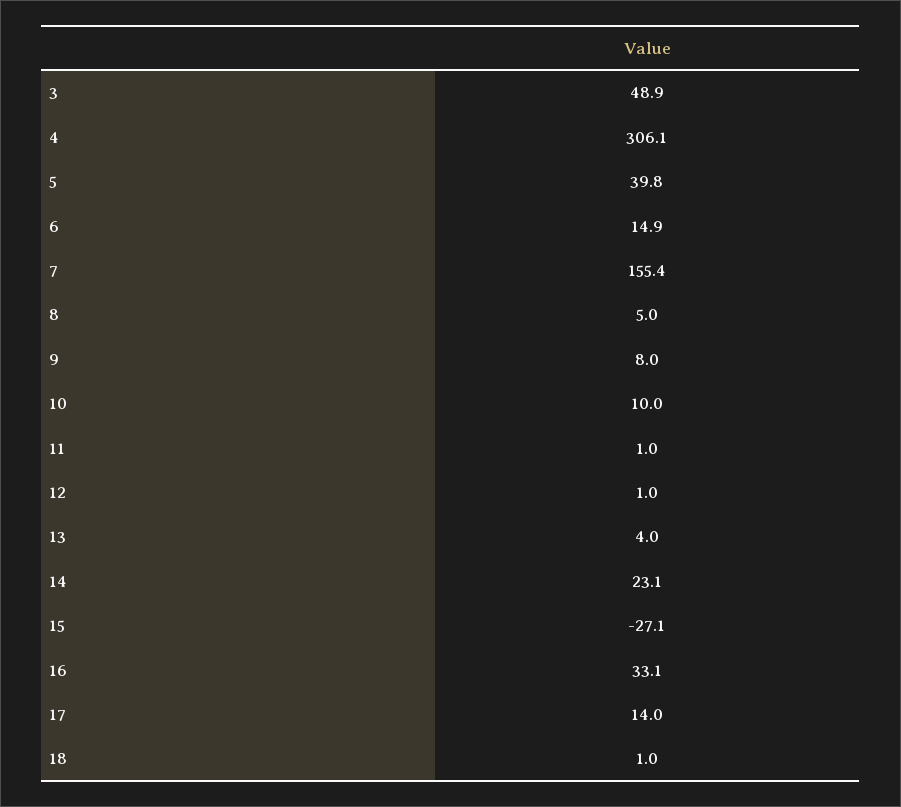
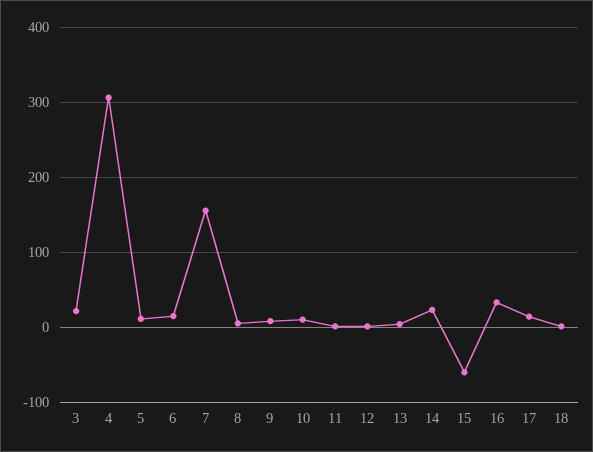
  {
-   "3": 48.9,
+   "3": 20,
    "4": 306.1,
-   "5": 39.8,
+   "5": 10,
    "6": 14.9,
    "7": 155.4,
    "8": 5,
    "9": 8,
    "10": 10,
    "11": 1,
    "12": 1,
    "13": 4,
    "14": 23.1,
-   "15": -27.1,
+   "15": -60,
    "16": 33.1,
    "17": 14,
    "18": 1
  }

